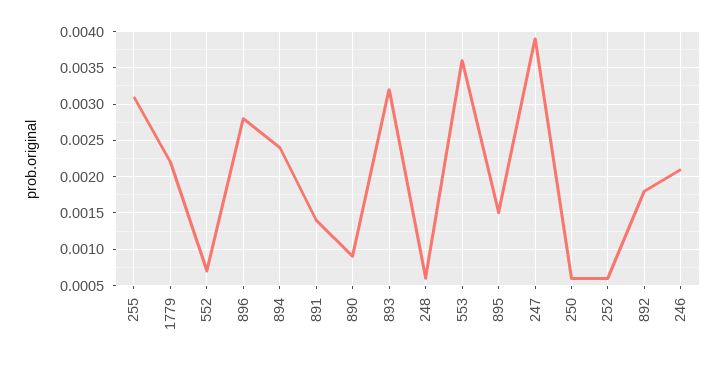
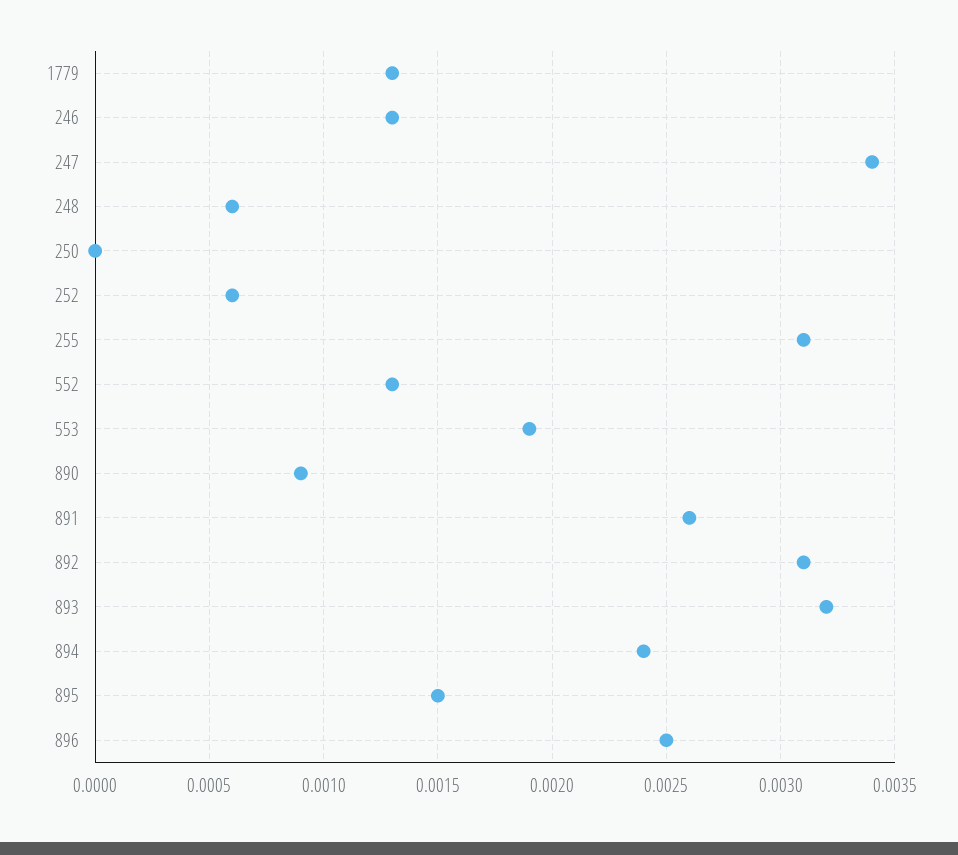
  {
    "255": 0.0031,
-   "1779": 0.0022,
+   "1779": 0.0013,
-   "552": 0.0007,
+   "552": 0.0013,
-   "896": 0.0028,
+   "896": 0.0025,
    "894": 0.0024,
-   "891": 0.0014,
+   "891": 0.0026,
    "890": 0.0009,
    "893": 0.0032,
    "248": 0.0006,
-   "553": 0.0036,
+   "553": 0.0019,
    "895": 0.0015,
-   "247": 0.0039,
+   "247": 0.0034,
-   "250": 0.0006,
+   "250": 0,
    "252": 0.0006,
-   "892": 0.0018,
+   "892": 0.0031,
-   "246": 0.0021
+   "246": 0.0013
  }

